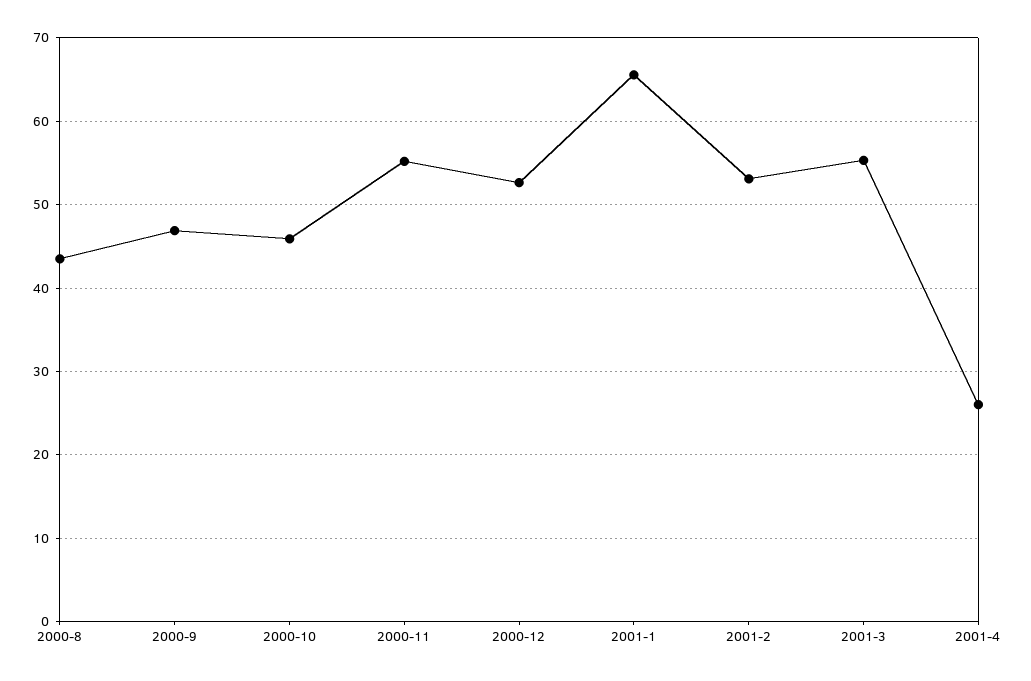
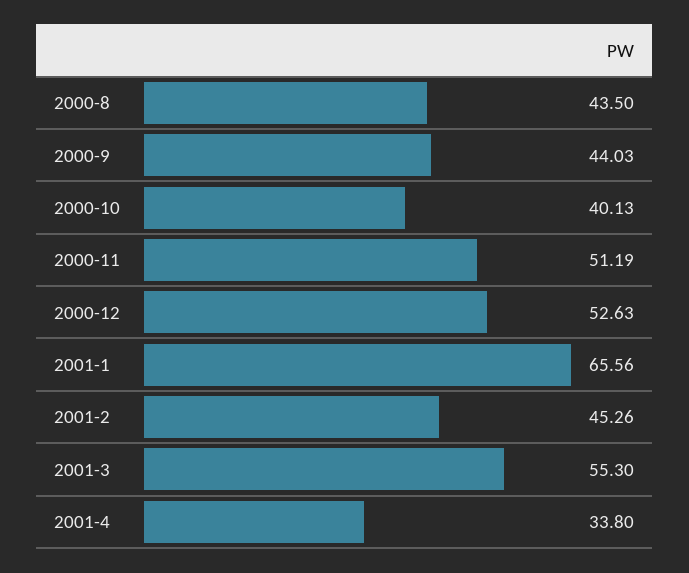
  {
    "2000-8": 43.5,
-   "2000-9": 47,
+   "2000-9": 44.03,
-   "2000-10": 46,
+   "2000-10": 40.13,
-   "2000-11": 55,
+   "2000-11": 51.19,
    "2000-12": 52.63,
    "2001-1": 65.56,
-   "2001-2": 53,
+   "2001-2": 45.26,
    "2001-3": 55.3,
-   "2001-4": 26
+   "2001-4": 33.8
  }

